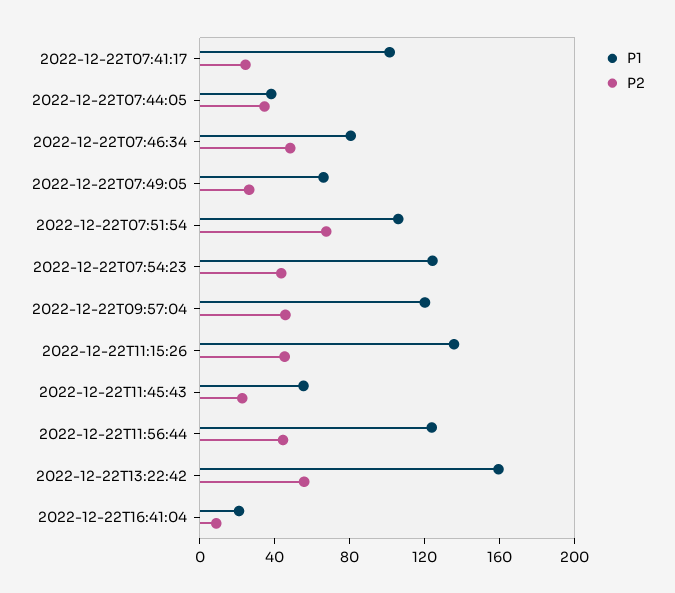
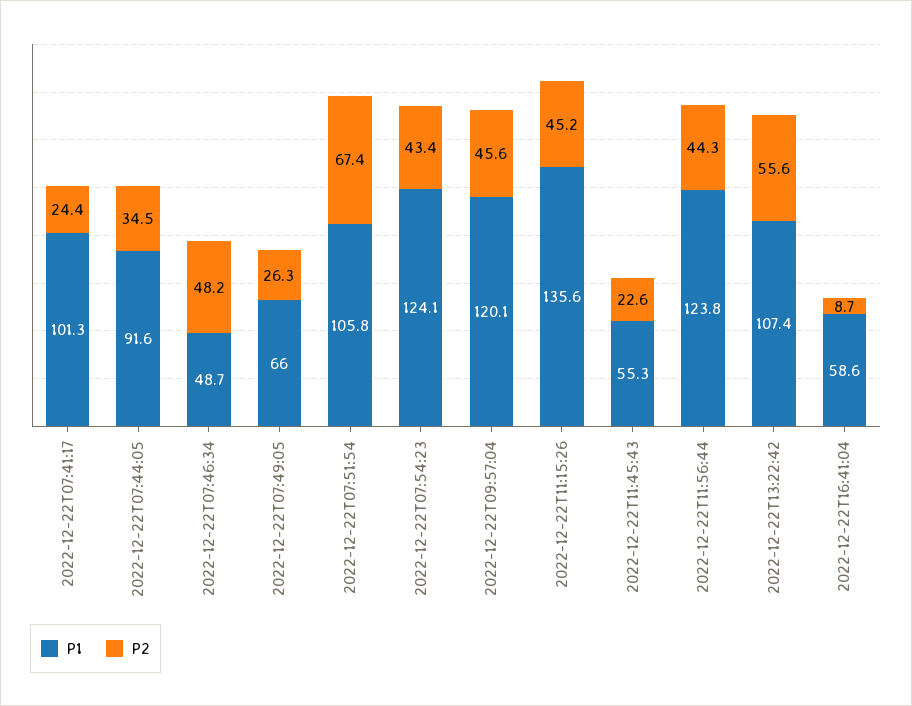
  {
    "P1": {
      "2022-12-22T07:41:17": 101.3,
-     "2022-12-22T07:44:05": 40,
+     "2022-12-22T07:44:05": 91.6,
-     "2022-12-22T07:46:34": 80,
+     "2022-12-22T07:46:34": 48.7,
      "2022-12-22T07:49:05": 66,
      "2022-12-22T07:51:54": 105.8,
      "2022-12-22T07:54:23": 124.1,
      "2022-12-22T09:57:04": 120.1,
      "2022-12-22T11:15:26": 135.6,
      "2022-12-22T11:45:43": 55.3,
      "2022-12-22T11:56:44": 123.8,
-     "2022-12-22T13:22:42": 160,
+     "2022-12-22T13:22:42": 107.4,
-     "2022-12-22T16:41:04": 20
+     "2022-12-22T16:41:04": 58.6
    },
    "P2": {
      "2022-12-22T07:41:17": 24.4,
      "2022-12-22T07:44:05": 34.5,
      "2022-12-22T07:46:34": 48.2,
      "2022-12-22T07:49:05": 26.3,
      "2022-12-22T07:51:54": 67.4,
      "2022-12-22T07:54:23": 43.4,
      "2022-12-22T09:57:04": 45.6,
      "2022-12-22T11:15:26": 45.2,
      "2022-12-22T11:45:43": 22.6,
      "2022-12-22T11:56:44": 44.3,
      "2022-12-22T13:22:42": 55.6,
      "2022-12-22T16:41:04": 8.7
    }
  }

